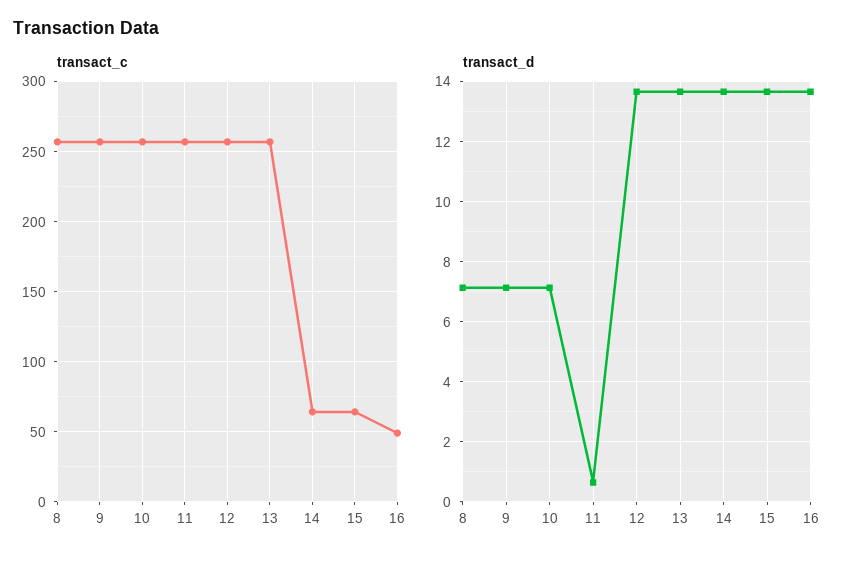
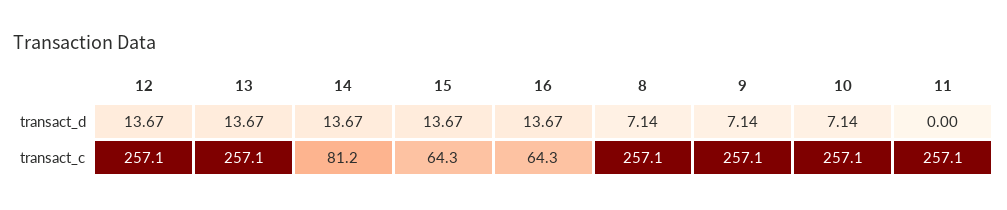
  {
    "transact_c": {
      "8": 257.1,
      "9": 257.1,
      "10": 257.1,
      "11": 257.1,
      "12": 257.1,
      "13": 257.1,
-     "14": 65,
+     "14": 81.2,
      "15": 64.3,
-     "16": 50
+     "16": 64.3
    },
    "transact_d": {
      "8": 7.14,
      "9": 7.14,
      "10": 7.14,
-     "11": 0.6,
+     "11": 0,
      "12": 13.67,
      "13": 13.67,
      "14": 13.67,
      "15": 13.67,
      "16": 13.67
    }
  }

